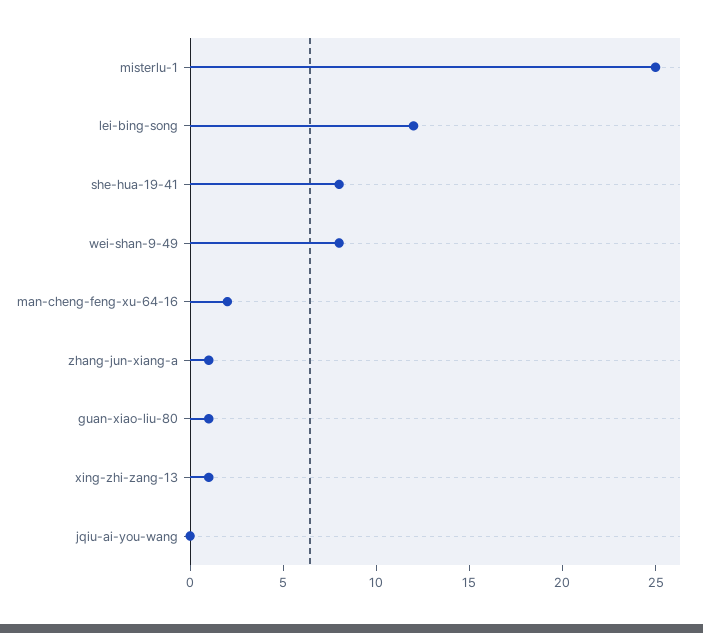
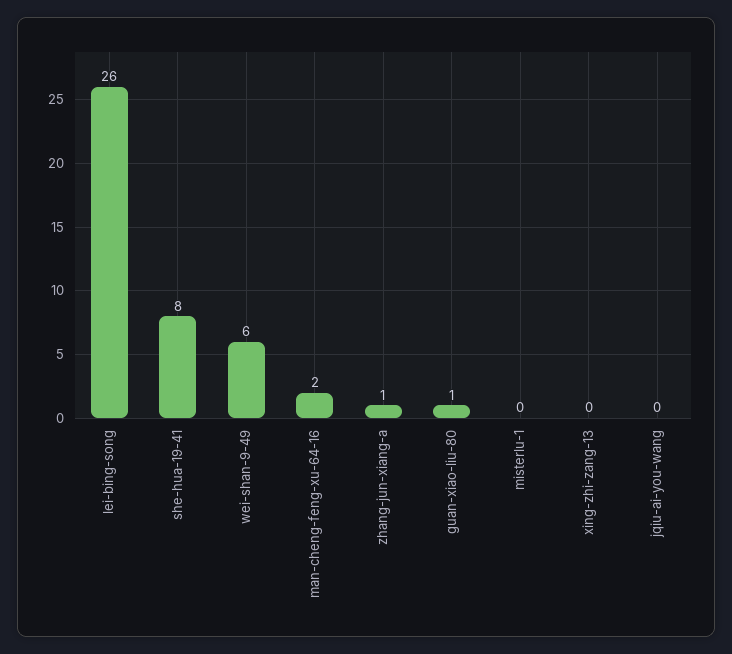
  {
-   "misterlu-1": 25,
+   "misterlu-1": 0,
-   "lei-bing-song": 12,
+   "lei-bing-song": 26,
    "she-hua-19-41": 8,
-   "wei-shan-9-49": 8,
+   "wei-shan-9-49": 6,
    "man-cheng-feng-xu-64-16": 2,
    "zhang-jun-xiang-a": 1,
    "guan-xiao-liu-80": 1,
-   "xing-zhi-zang-13": 1,
+   "xing-zhi-zang-13": 0,
    "jqiu-ai-you-wang": 0
  }

